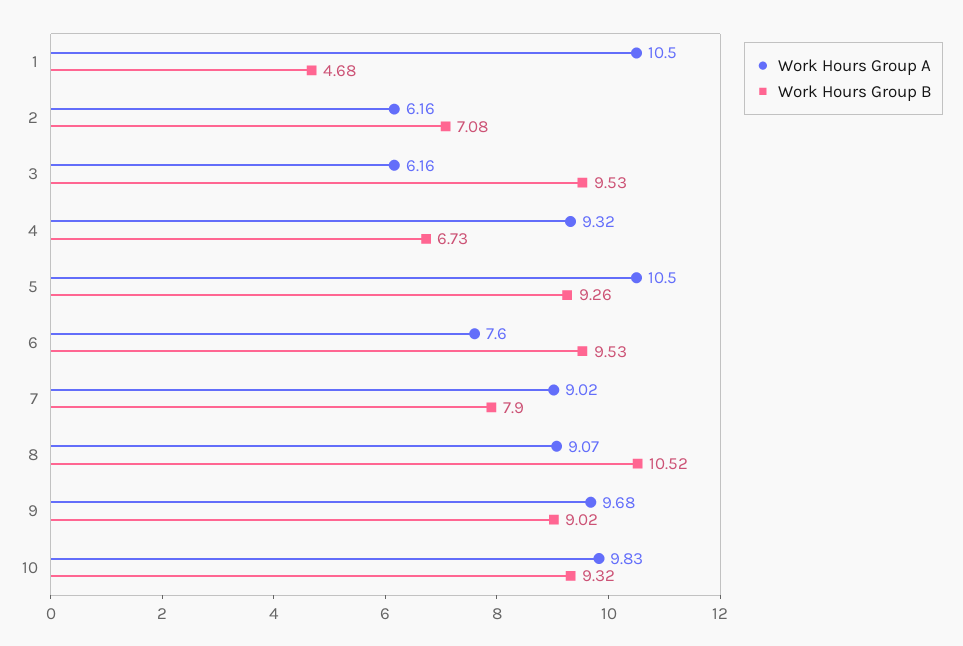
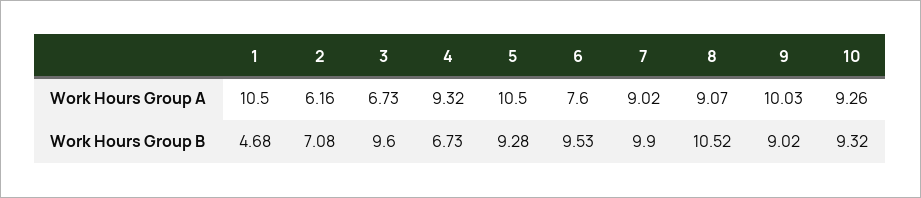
  {
    "Work Hours Group A": {
      "1": 10.5,
      "2": 6.16,
-     "3": 6.16,
+     "3": 6.73,
      "4": 9.32,
      "5": 10.5,
      "6": 7.6,
      "7": 9.02,
      "8": 9.07,
-     "9": 9.68,
+     "9": 10.03,
-     "10": 9.83
+     "10": 9.26
    },
    "Work Hours Group B": {
      "1": 4.68,
      "2": 7.08,
-     "3": 9.53,
+     "3": 9.6,
      "4": 6.73,
-     "5": 9.26,
+     "5": 9.28,
      "6": 9.53,
-     "7": 7.9,
+     "7": 9.9,
      "8": 10.52,
      "9": 9.02,
      "10": 9.32
    }
  }

